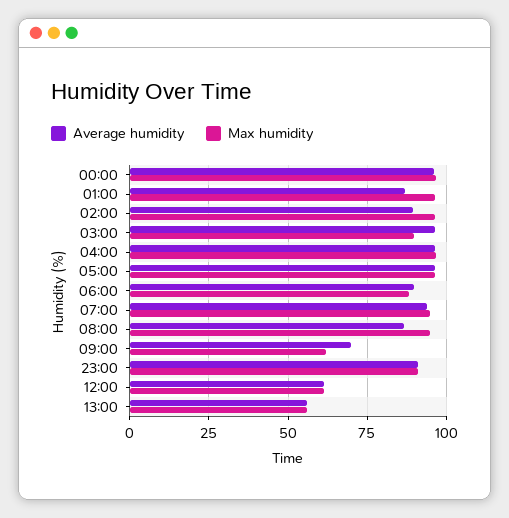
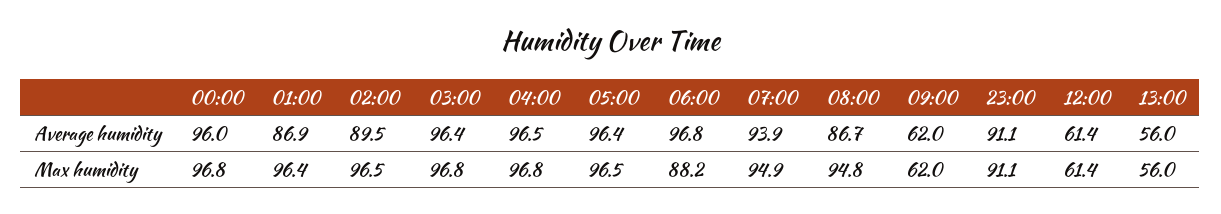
  {
    "Average humidity": {
      "00:00": 96,
      "01:00": 86.9,
      "02:00": 89.5,
      "03:00": 96.4,
      "04:00": 96.5,
      "05:00": 96.4,
-     "06:00": 90,
+     "06:00": 96.8,
      "07:00": 93.9,
      "08:00": 86.7,
-     "09:00": 70,
+     "09:00": 62,
      "23:00": 91.1,
      "12:00": 61.4,
      "13:00": 56
    },
    "Max humidity": {
      "00:00": 96.8,
      "01:00": 96.4,
      "02:00": 96.5,
-     "03:00": 90,
+     "03:00": 96.8,
      "04:00": 96.8,
      "05:00": 96.5,
      "06:00": 88.2,
      "07:00": 94.9,
      "08:00": 94.8,
      "09:00": 62,
      "23:00": 91.1,
      "12:00": 61.4,
      "13:00": 56
    }
  }

